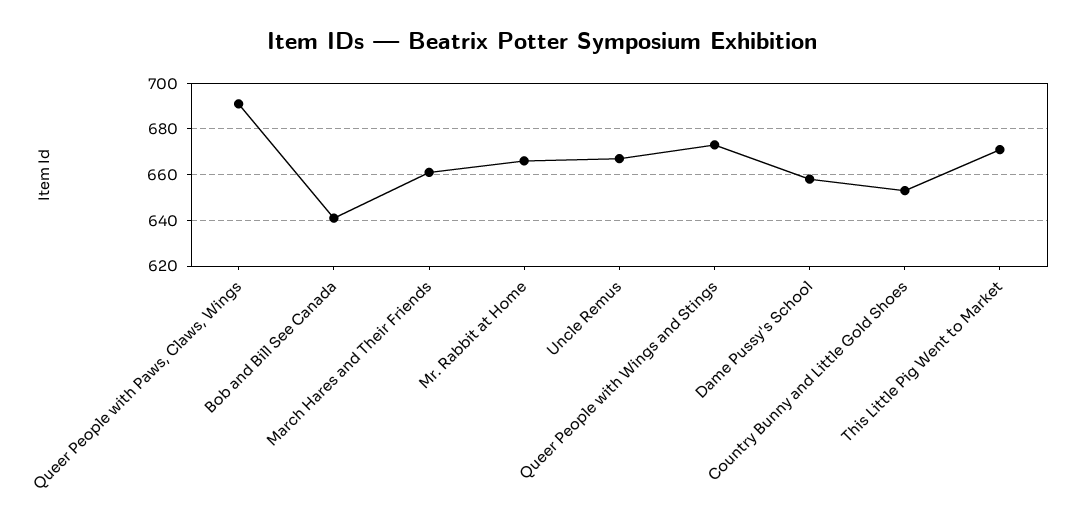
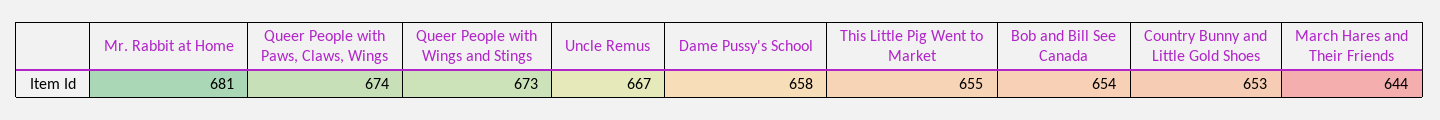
  {
-   "Queer People with Paws, Claws, Wings": 690,
+   "Queer People with Paws, Claws, Wings": 674,
-   "Bob and Bill See Canada": 640,
+   "Bob and Bill See Canada": 654,
-   "March Hares and Their Friends": 660,
+   "March Hares and Their Friends": 644,
-   "Mr. Rabbit at Home": 665,
+   "Mr. Rabbit at Home": 681,
    "Uncle Remus": 667,
    "Queer People with Wings and Stings": 673,
    "Dame Pussy's School": 658,
    "Country Bunny and Little Gold Shoes": 653,
-   "This Little Pig Went to Market": 670
+   "This Little Pig Went to Market": 655
  }

